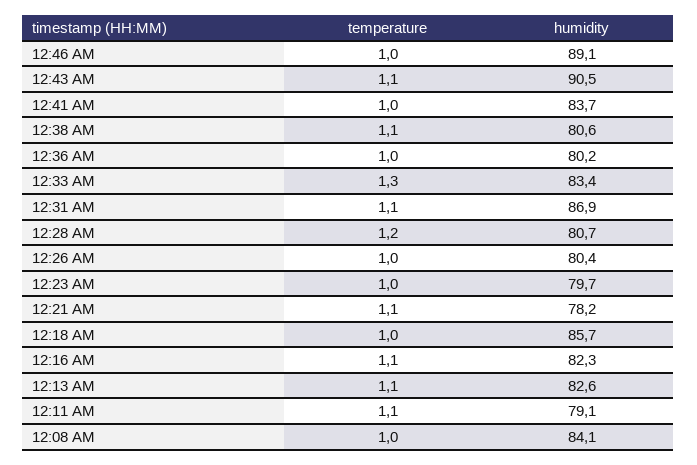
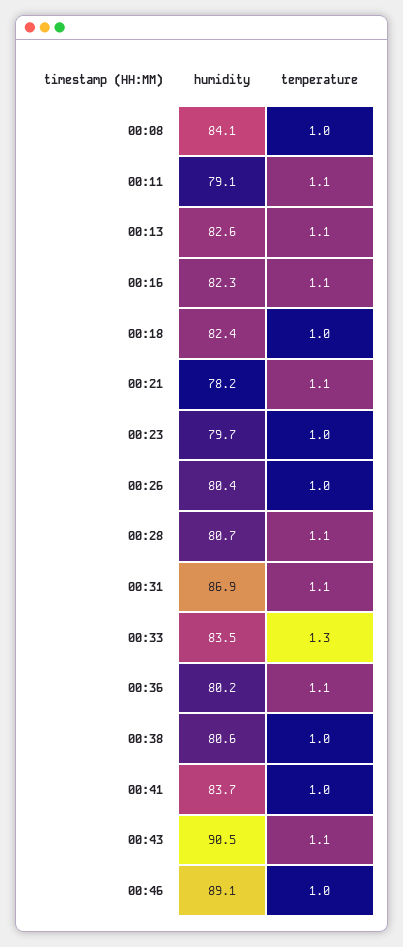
  {
    "temperature": {
      "12:46 AM": 1,
      "12:43 AM": 1.1,
      "12:41 AM": 1,
-     "12:38 AM": 1.1,
+     "12:38 AM": 1,
-     "12:36 AM": 1,
+     "12:36 AM": 1.1,
      "12:33 AM": 1.3,
      "12:31 AM": 1.1,
-     "12:28 AM": 1.2,
+     "12:28 AM": 1.1,
      "12:26 AM": 1,
      "12:23 AM": 1,
      "12:21 AM": 1.1,
      "12:18 AM": 1,
      "12:16 AM": 1.1,
      "12:13 AM": 1.1,
      "12:11 AM": 1.1,
      "12:08 AM": 1
    },
    "humidity": {
      "12:46 AM": 89.1,
      "12:43 AM": 90.5,
      "12:41 AM": 83.7,
      "12:38 AM": 80.6,
      "12:36 AM": 80.2,
-     "12:33 AM": 83.4,
+     "12:33 AM": 83.5,
      "12:31 AM": 86.9,
      "12:28 AM": 80.7,
      "12:26 AM": 80.4,
      "12:23 AM": 79.7,
      "12:21 AM": 78.2,
-     "12:18 AM": 85.7,
+     "12:18 AM": 82.4,
      "12:16 AM": 82.3,
      "12:13 AM": 82.6,
      "12:11 AM": 79.1,
      "12:08 AM": 84.1
    }
  }

